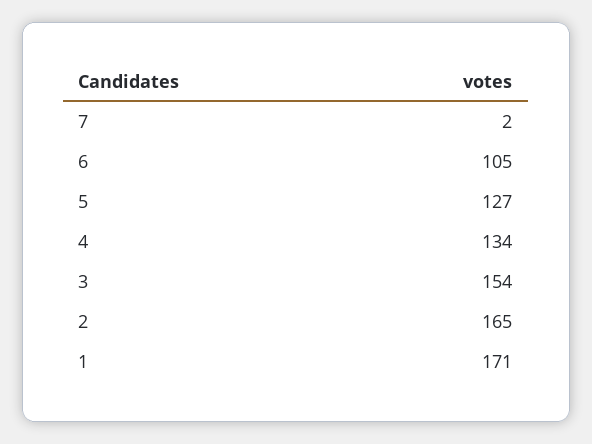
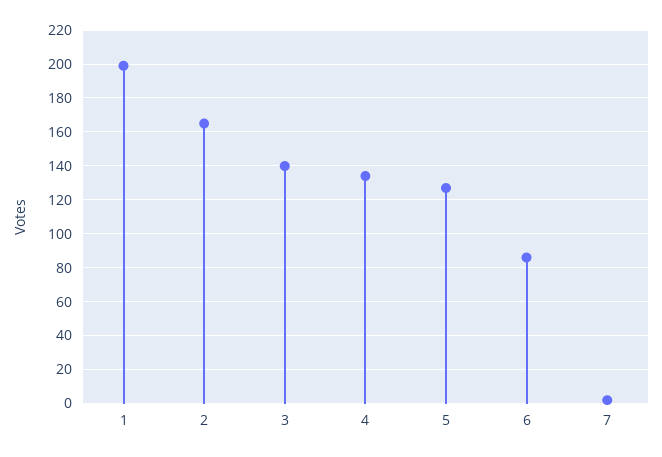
  {
    "7": 2,
-   "6": 105,
+   "6": 85,
    "5": 127,
    "4": 134,
-   "3": 154,
+   "3": 140,
    "2": 165,
-   "1": 171
+   "1": 200
  }

